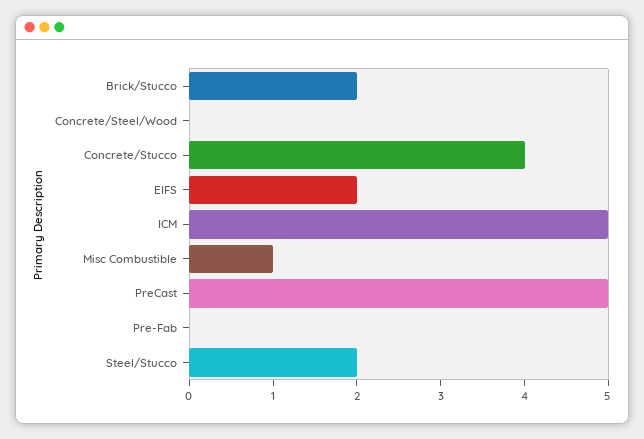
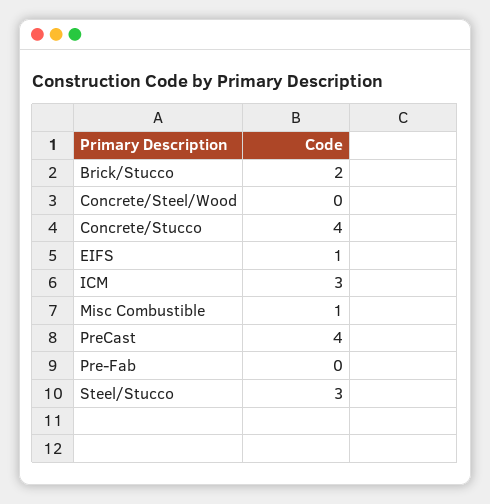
  {
    "Brick/Stucco": 2,
    "Concrete/Steel/Wood": 0,
    "Concrete/Stucco": 4,
-   "EIFS": 2,
+   "EIFS": 1,
-   "ICM": 5,
+   "ICM": 3,
    "Misc Combustible": 1,
-   "PreCast": 5,
+   "PreCast": 4,
    "Pre-Fab": 0,
-   "Steel/Stucco": 2
+   "Steel/Stucco": 3
  }

